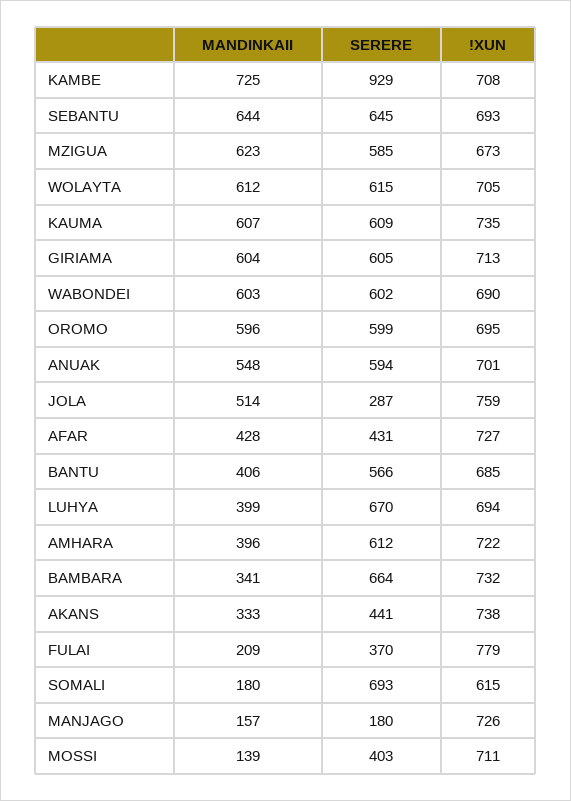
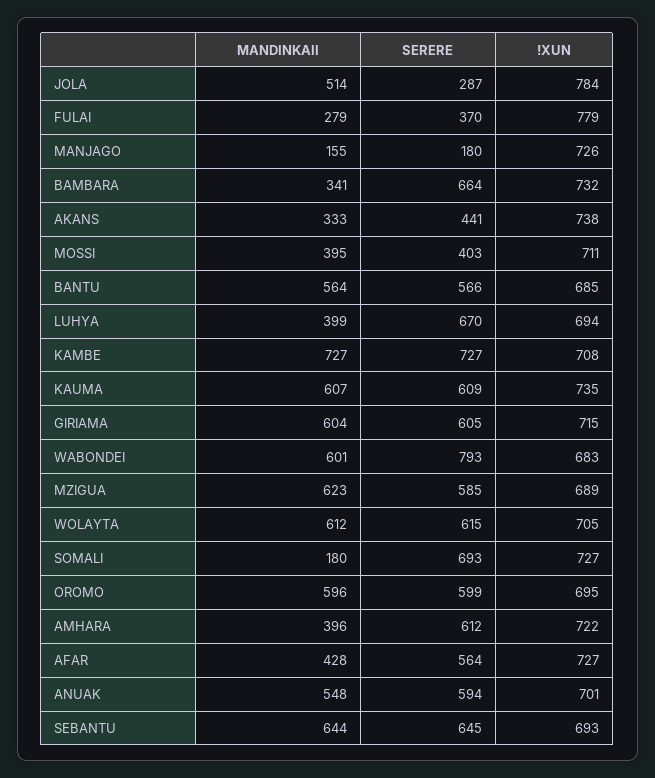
  {
    "MANDINKAII": {
-     "KAMBE": 725,
+     "KAMBE": 727,
      "SEBANTU": 644,
      "MZIGUA": 623,
      "WOLAYTA": 612,
      "KAUMA": 607,
      "GIRIAMA": 604,
-     "WABONDEI": 603,
+     "WABONDEI": 601,
      "OROMO": 596,
      "ANUAK": 548,
      "JOLA": 514,
      "AFAR": 428,
-     "BANTU": 406,
+     "BANTU": 564,
      "LUHYA": 399,
      "AMHARA": 396,
      "BAMBARA": 341,
      "AKANS": 333,
-     "FULAI": 209,
+     "FULAI": 279,
      "SOMALI": 180,
-     "MANJAGO": 157,
+     "MANJAGO": 155,
-     "MOSSI": 139
+     "MOSSI": 395
    },
    "SERERE": {
-     "KAMBE": 929,
+     "KAMBE": 727,
      "SEBANTU": 645,
      "MZIGUA": 585,
      "WOLAYTA": 615,
      "KAUMA": 609,
      "GIRIAMA": 605,
-     "WABONDEI": 602,
+     "WABONDEI": 793,
      "OROMO": 599,
      "ANUAK": 594,
      "JOLA": 287,
-     "AFAR": 431,
+     "AFAR": 564,
      "BANTU": 566,
      "LUHYA": 670,
      "AMHARA": 612,
      "BAMBARA": 664,
      "AKANS": 441,
      "FULAI": 370,
      "SOMALI": 693,
      "MANJAGO": 180,
      "MOSSI": 403
    },
    "!XUN": {
      "KAMBE": 708,
      "SEBANTU": 693,
-     "MZIGUA": 673,
+     "MZIGUA": 689,
      "WOLAYTA": 705,
      "KAUMA": 735,
-     "GIRIAMA": 713,
+     "GIRIAMA": 715,
-     "WABONDEI": 690,
+     "WABONDEI": 683,
      "OROMO": 695,
      "ANUAK": 701,
-     "JOLA": 759,
+     "JOLA": 784,
      "AFAR": 727,
      "BANTU": 685,
      "LUHYA": 694,
      "AMHARA": 722,
      "BAMBARA": 732,
      "AKANS": 738,
      "FULAI": 779,
-     "SOMALI": 615,
+     "SOMALI": 727,
      "MANJAGO": 726,
      "MOSSI": 711
    }
  }

